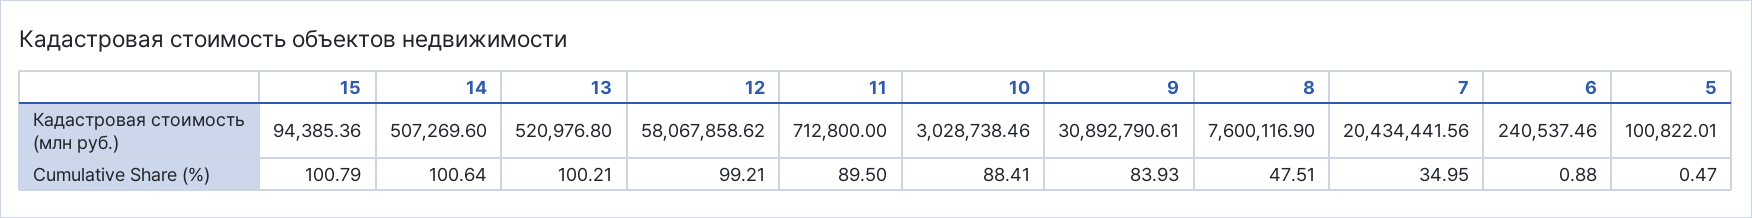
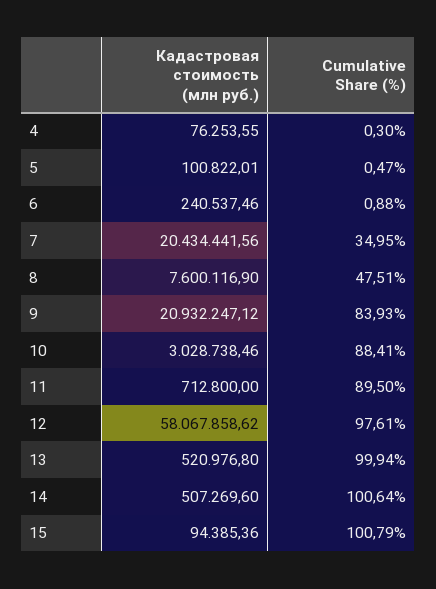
  {
    "15": {
      "Кадастровая стоимость (млн руб.)": 94385.36,
      "Cumulative Share (%)": 100.79
    },
    "14": {
      "Кадастровая стоимость (млн руб.)": 507269.6,
      "Cumulative Share (%)": 100.64
    },
    "13": {
      "Кадастровая стоимость (млн руб.)": 520976.8,
-     "Cumulative Share (%)": 100.21
+     "Cumulative Share (%)": 99.94
    },
    "12": {
      "Кадастровая стоимость (млн руб.)": 58067858.62,
-     "Cumulative Share (%)": 99.21
+     "Cumulative Share (%)": 97.61
    },
    "11": {
      "Кадастровая стоимость (млн руб.)": 712800,
      "Cumulative Share (%)": 89.5
    },
    "10": {
      "Кадастровая стоимость (млн руб.)": 3028738.46,
      "Cumulative Share (%)": 88.41
    },
    "9": {
-     "Кадастровая стоимость (млн руб.)": 30892790.61,
+     "Кадастровая стоимость (млн руб.)": 20932247.12,
      "Cumulative Share (%)": 83.93
    },
    "8": {
      "Кадастровая стоимость (млн руб.)": 7600116.9,
      "Cumulative Share (%)": 47.51
    },
    "7": {
      "Кадастровая стоимость (млн руб.)": 20434441.56,
      "Cumulative Share (%)": 34.95
    },
    "6": {
      "Кадастровая стоимость (млн руб.)": 240537.46,
      "Cumulative Share (%)": 0.88
    },
    "5": {
      "Кадастровая стоимость (млн руб.)": 100822.01,
      "Cumulative Share (%)": 0.47
-   }
+   },
+   "4": {
+     "Кадастровая стоимость (млн руб.)": 76253.55,
+     "Cumulative Share (%)": 0.3
+   }
  }

